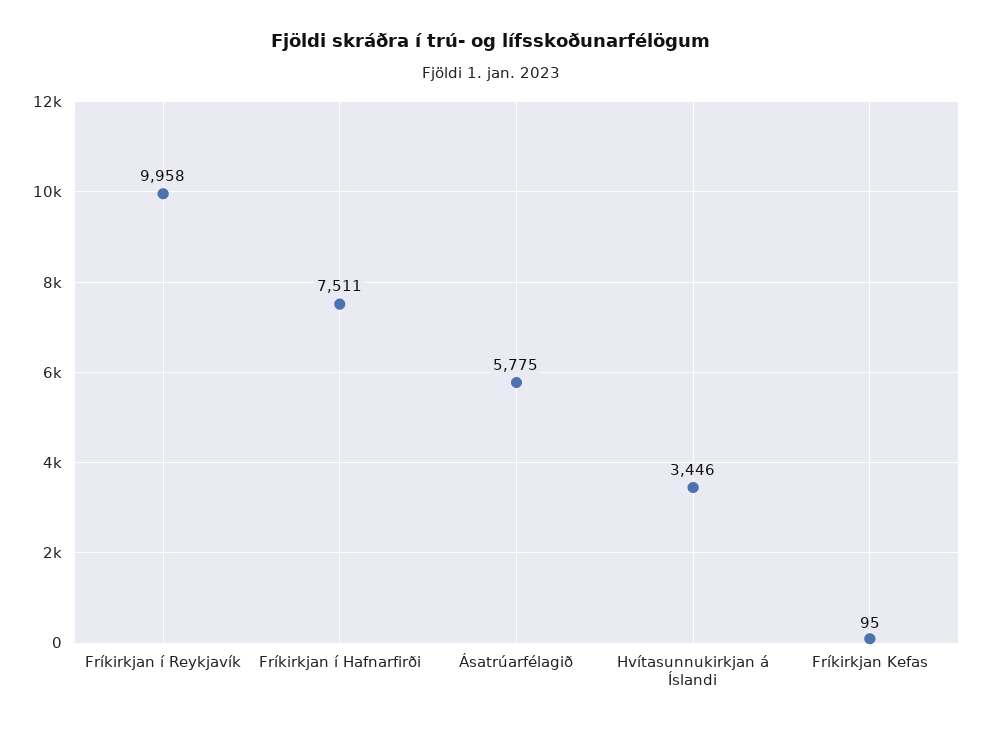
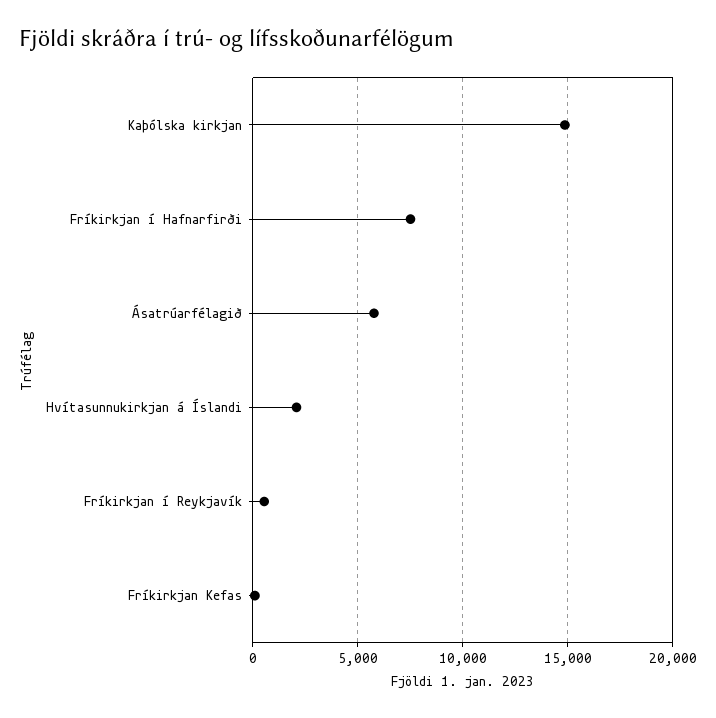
  {
-   "Fríkirkjan í Reykjavík": 9958,
+   "Fríkirkjan í Reykjavík": 500,
    "Fríkirkjan í Hafnarfirði": 7511,
    "Ásatrúarfélagið": 5775,
-   "Hvítasunnukirkjan á Íslandi": 3446,
+   "Hvítasunnukirkjan á Íslandi": 2000,
-   "Fríkirkjan Kefas": 95
+   "Fríkirkjan Kefas": 95,
+   "Kaþólska kirkjan": 15000
  }

